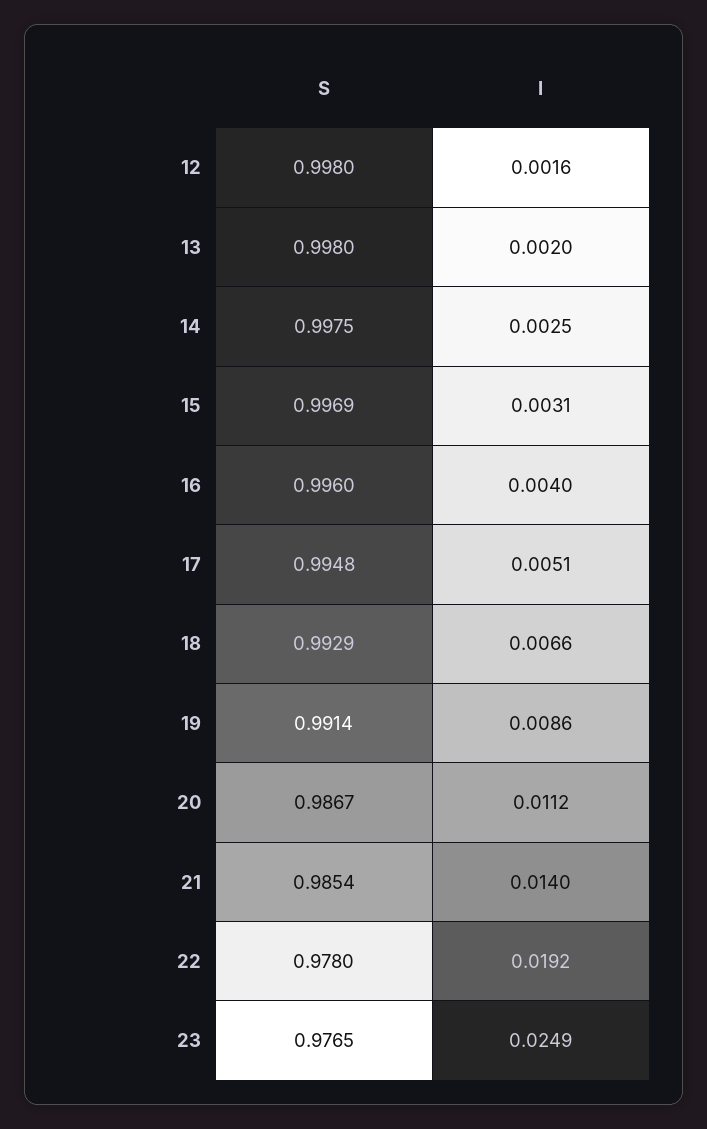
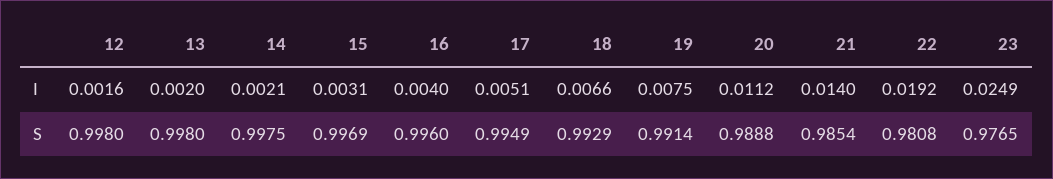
  {
    "S": {
      "12": 0.998,
      "13": 0.998,
      "14": 0.9975,
      "15": 0.9969,
      "16": 0.996,
-     "17": 0.9948,
+     "17": 0.9949,
      "18": 0.9929,
      "19": 0.9914,
-     "20": 0.9867,
+     "20": 0.9888,
      "21": 0.9854,
-     "22": 0.978,
+     "22": 0.9808,
      "23": 0.9765
    },
    "I": {
      "12": 0.0016,
      "13": 0.002,
-     "14": 0.0025,
+     "14": 0.0021,
      "15": 0.0031,
      "16": 0.004,
      "17": 0.0051,
      "18": 0.0066,
-     "19": 0.0086,
+     "19": 0.0075,
      "20": 0.0112,
      "21": 0.014,
      "22": 0.0192,
      "23": 0.0249
    }
  }

